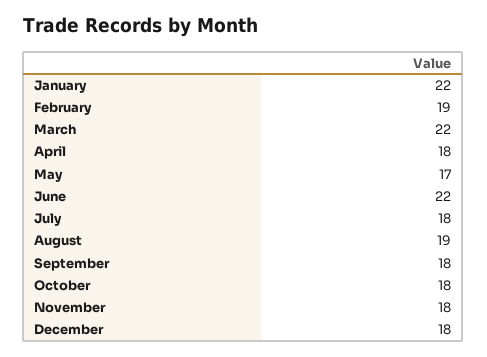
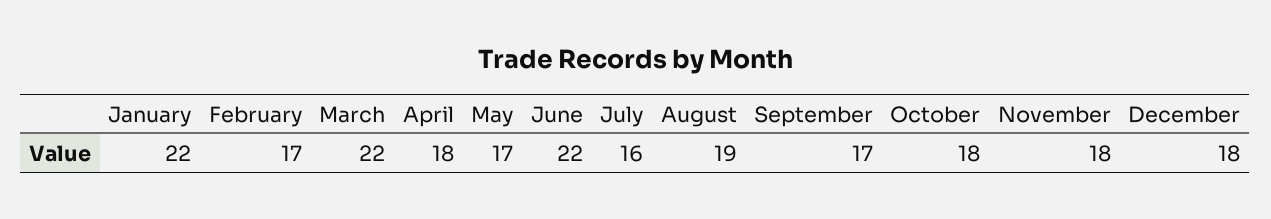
  {
    "January": 22,
-   "February": 19,
+   "February": 17,
    "March": 22,
    "April": 18,
    "May": 17,
    "June": 22,
-   "July": 18,
+   "July": 16,
    "August": 19,
-   "September": 18,
+   "September": 17,
    "October": 18,
    "November": 18,
    "December": 18
  }

